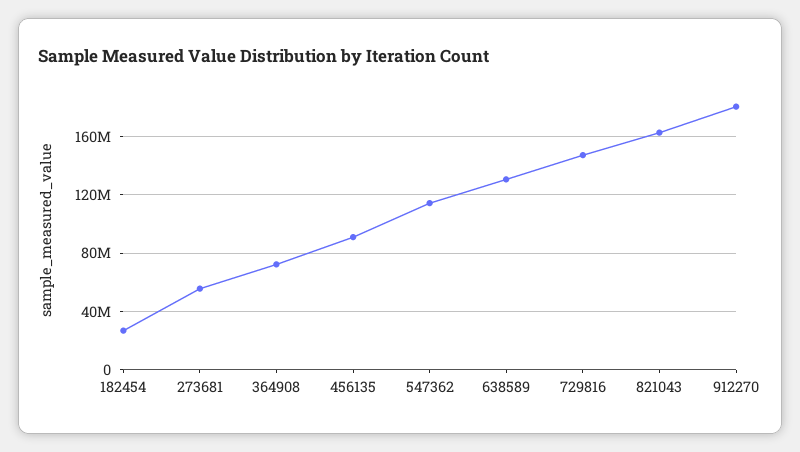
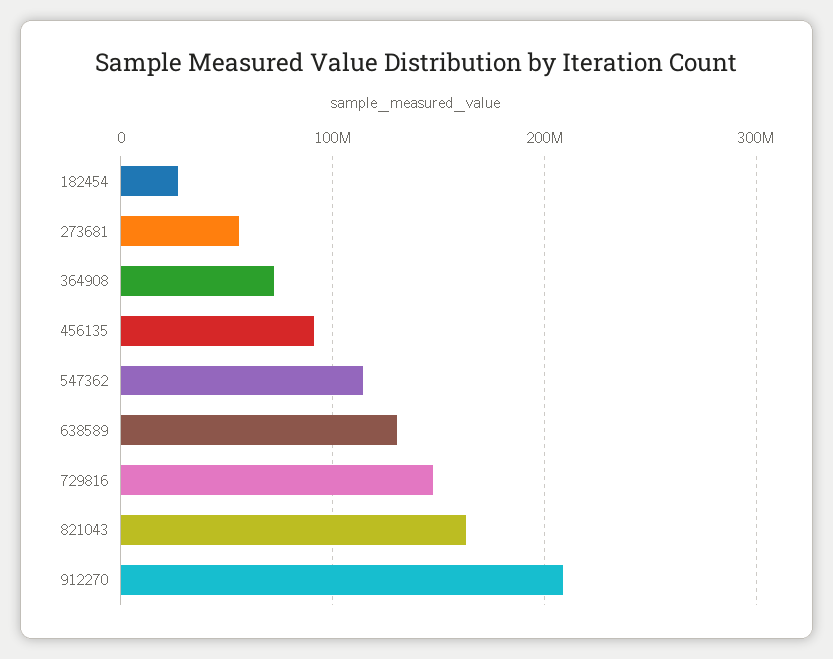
  {
    "182454": 25000000,
    "273681": 55000000,
    "364908": 70000000,
    "456135": 90000000,
    "547362": 115000000,
    "638589": 130000000,
    "729816": 145000000,
    "821043": 165000000,
-   "912270": 180000000
+   "912270": 210000000
  }

